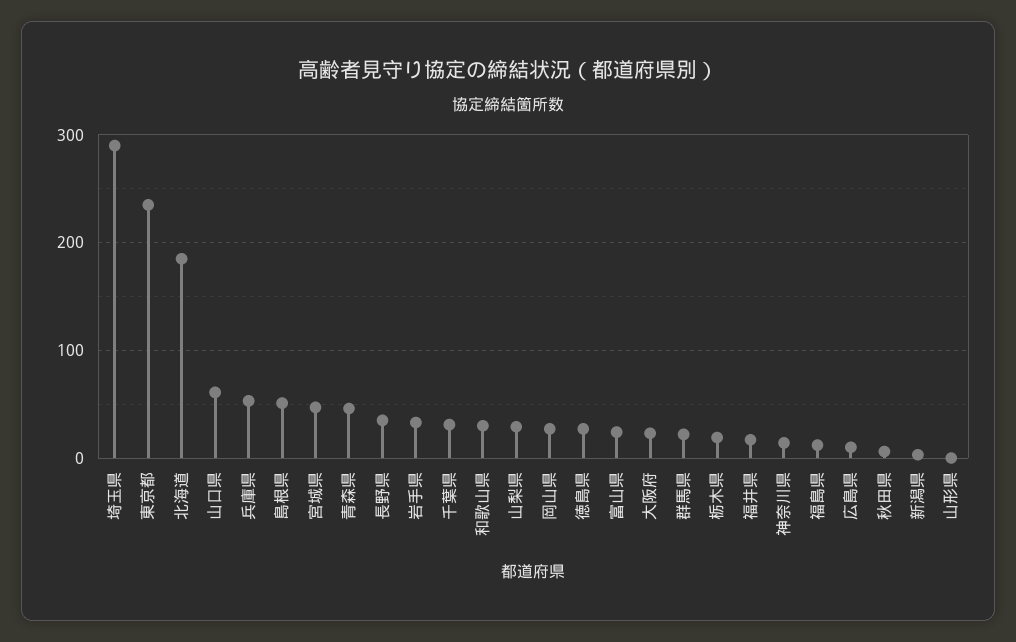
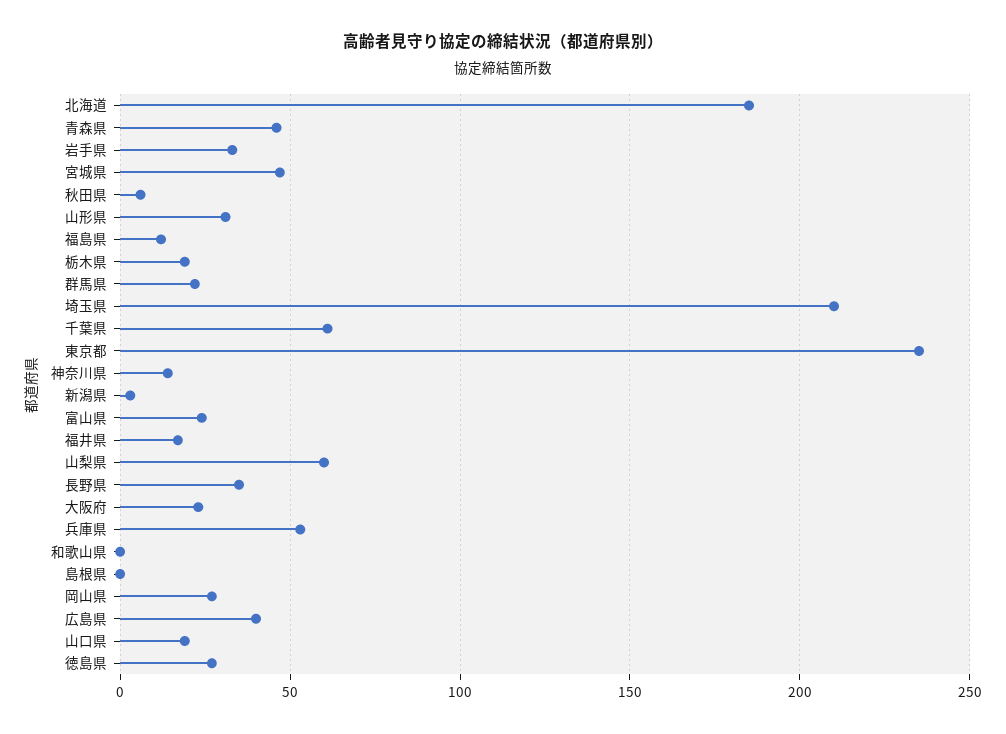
  {
-   "埼玉県": 290,
+   "埼玉県": 210,
    "東京都": 235,
    "北海道": 185,
-   "山口県": 60,
+   "山口県": 20,
    "兵庫県": 55,
-   "島根県": 50,
+   "島根県": 0,
    "宮城県": 45,
    "青森県": 45,
    "長野県": 35,
    "岩手県": 35,
-   "千葉県": 30,
+   "千葉県": 60,
-   "和歌山県": 30,
+   "和歌山県": 0,
-   "山梨県": 30,
+   "山梨県": 60,
    "岡山県": 25,
    "徳島県": 25,
    "富山県": 25,
    "大阪府": 25,
    "群馬県": 20,
    "栃木県": 20,
    "福井県": 15,
    "神奈川県": 15,
    "福島県": 10,
-   "広島県": 10,
+   "広島県": 40,
    "秋田県": 5,
    "新潟県": 5,
-   "山形県": 0
+   "山形県": 30
  }

